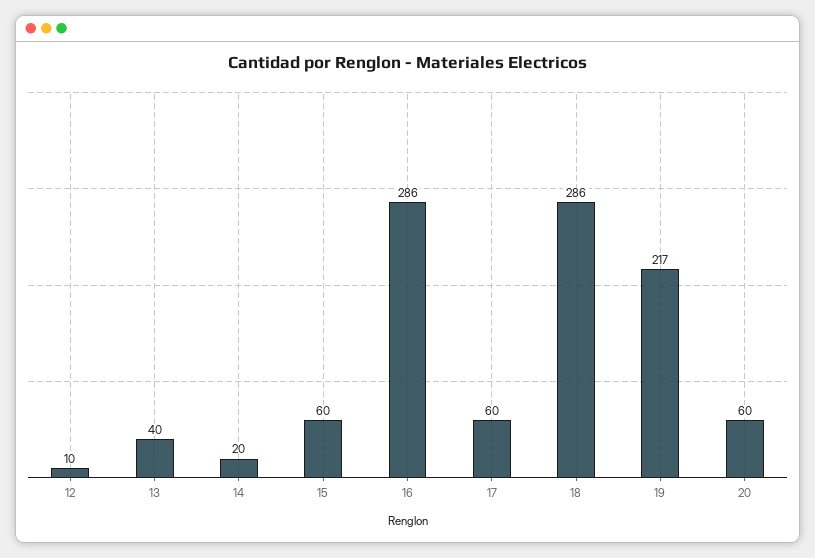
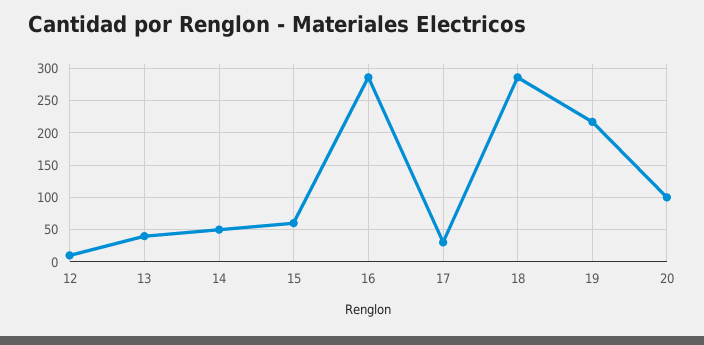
  {
    "12": 10,
    "13": 40,
-   "14": 20,
+   "14": 50,
    "15": 60,
    "16": 286,
-   "17": 60,
+   "17": 30,
    "18": 286,
    "19": 217,
-   "20": 60
+   "20": 100
  }

